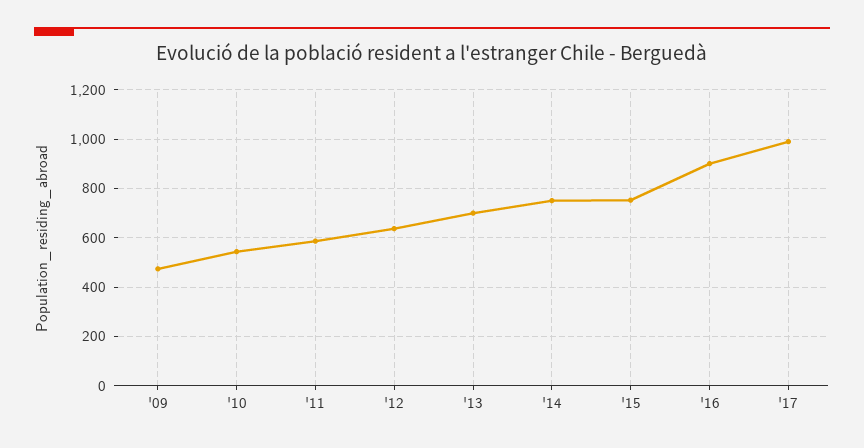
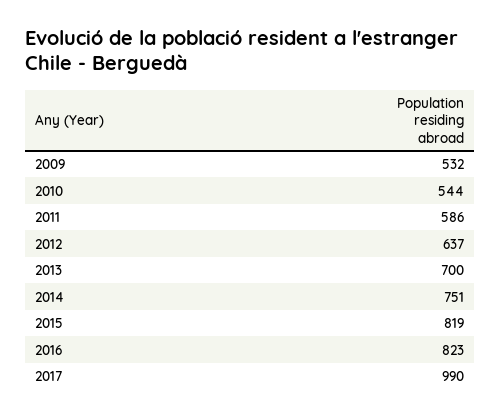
  {
-   "'09": 475,
+   "'09": 532,
    "'10": 544,
    "'11": 586,
    "'12": 637,
    "'13": 700,
    "'14": 751,
-   "'15": 750,
+   "'15": 819,
-   "'16": 900,
+   "'16": 823,
    "'17": 990
  }

